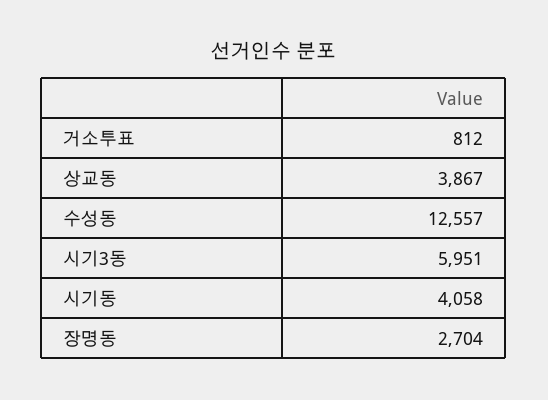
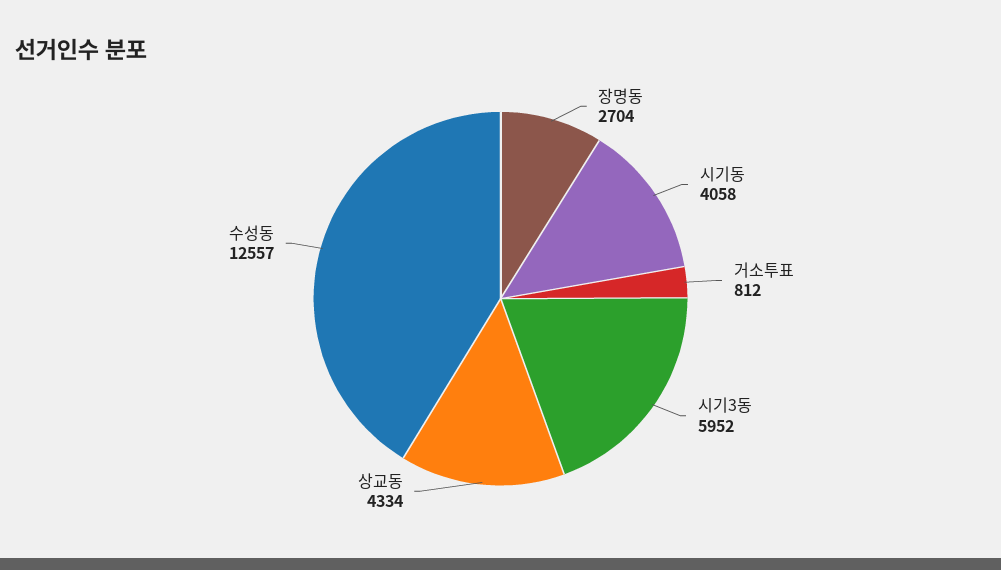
  {
    "거소투표": 812,
-   "상교동": 3867,
+   "상교동": 4334,
    "수성동": 12557,
-   "시기3동": 5951,
+   "시기3동": 5952,
    "시기동": 4058,
    "장명동": 2704
  }

